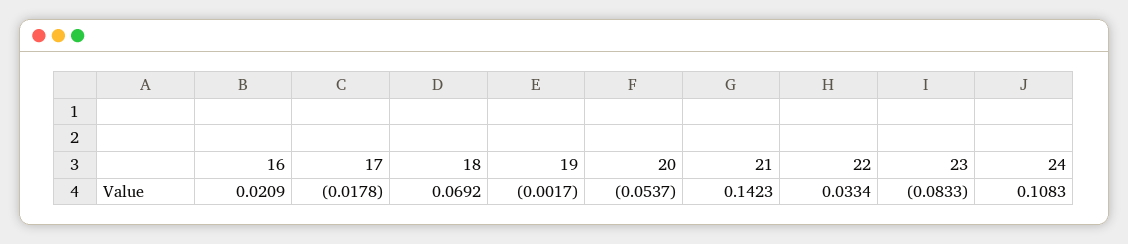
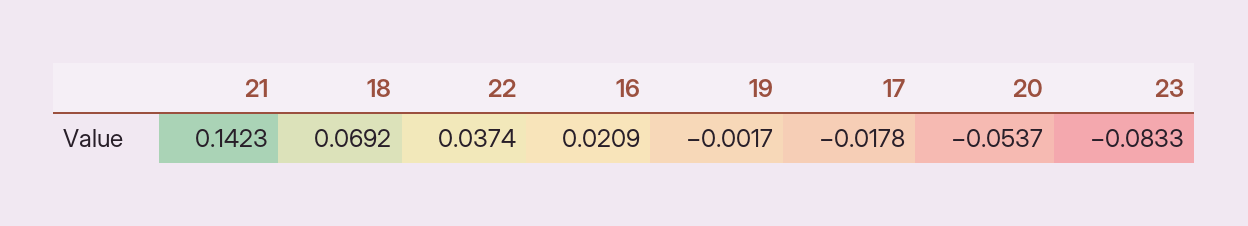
  {
    "16": 0.0209,
    "17": -0.0178,
    "18": 0.0692,
    "19": -0.0017,
    "20": -0.0537,
    "21": 0.1423,
-   "22": 0.0334,
+   "22": 0.0374,
-   "23": -0.0833,
+   "23": -0.0833
-   "24": 0.1083
  }

